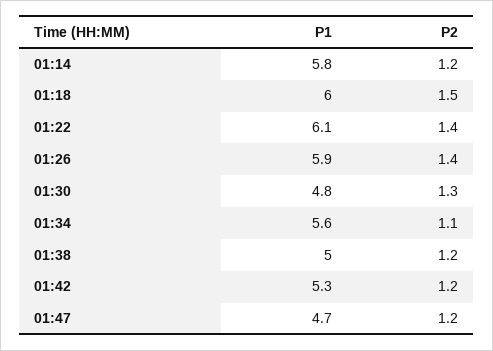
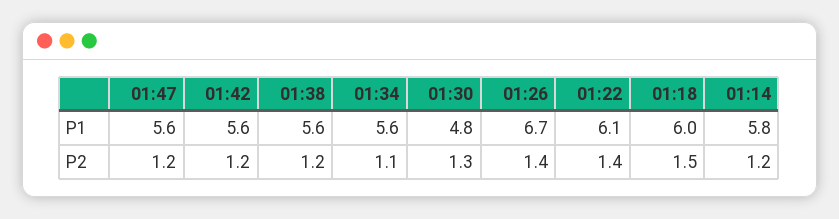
  {
    "P1": {
      "01:14": 5.8,
      "01:18": 6,
      "01:22": 6.1,
-     "01:26": 5.9,
+     "01:26": 6.7,
      "01:30": 4.8,
      "01:34": 5.6,
-     "01:38": 5,
+     "01:38": 5.6,
-     "01:42": 5.3,
+     "01:42": 5.6,
-     "01:47": 4.7
+     "01:47": 5.6
    },
    "P2": {
      "01:14": 1.2,
      "01:18": 1.5,
      "01:22": 1.4,
      "01:26": 1.4,
      "01:30": 1.3,
      "01:34": 1.1,
      "01:38": 1.2,
      "01:42": 1.2,
      "01:47": 1.2
    }
  }

